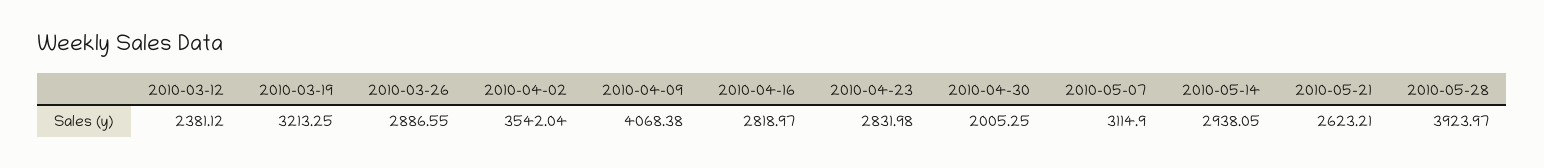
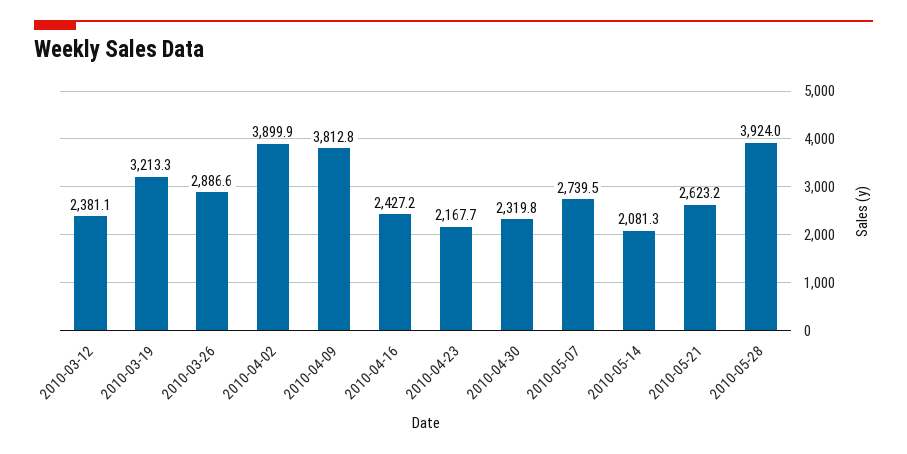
  {
    "2010-03-12": 2381.12,
    "2010-03-19": 3213.25,
    "2010-03-26": 2886.55,
-   "2010-04-02": 3542.04,
+   "2010-04-02": 3899.9,
-   "2010-04-09": 4068.38,
+   "2010-04-09": 3812.8,
-   "2010-04-16": 2818.97,
+   "2010-04-16": 2427.2,
-   "2010-04-23": 2831.98,
+   "2010-04-23": 2167.7,
-   "2010-04-30": 2005.25,
+   "2010-04-30": 2319.8,
-   "2010-05-07": 3114.9,
+   "2010-05-07": 2739.5,
-   "2010-05-14": 2938.05,
+   "2010-05-14": 2081.3,
    "2010-05-21": 2623.21,
    "2010-05-28": 3923.97
  }

